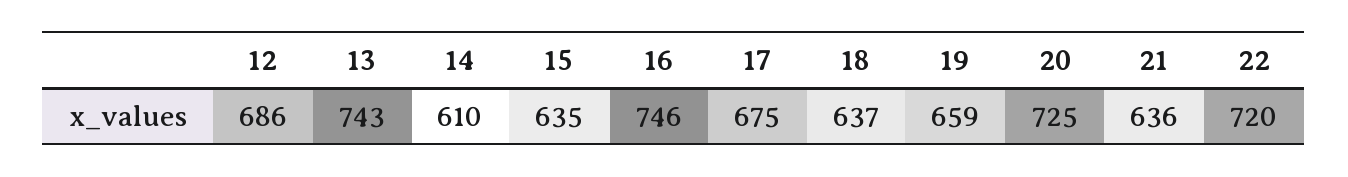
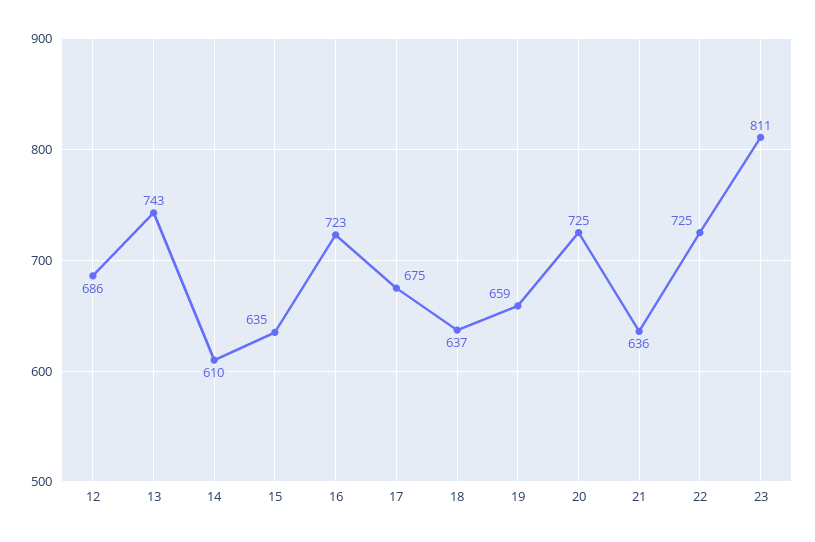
  {
    "12": 686,
    "13": 743,
    "14": 610,
    "15": 635,
-   "16": 746,
+   "16": 723,
    "17": 675,
    "18": 637,
    "19": 659,
    "20": 725,
    "21": 636,
-   "22": 720
+   "22": 725,
+   "23": 811
  }

